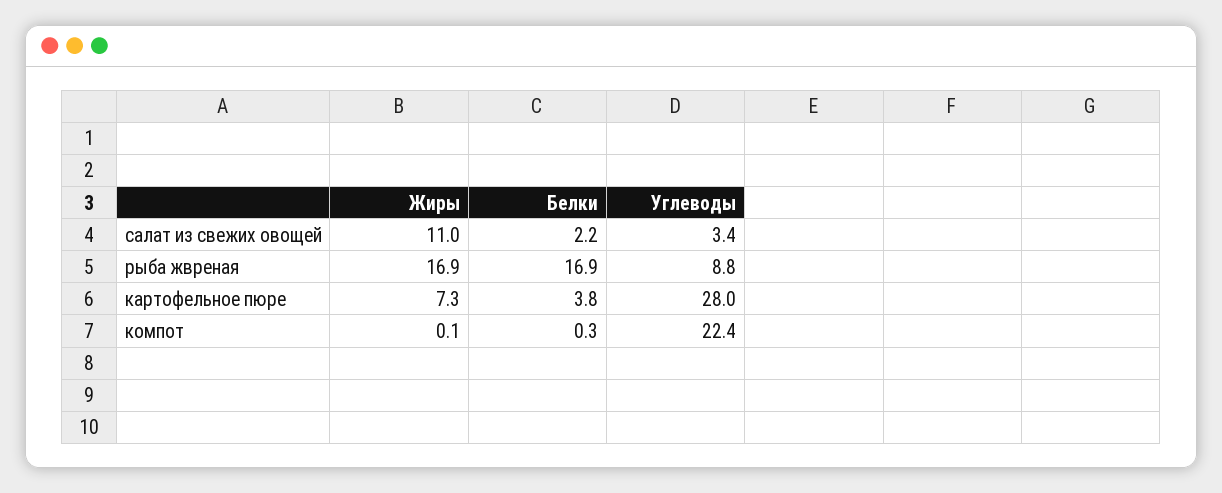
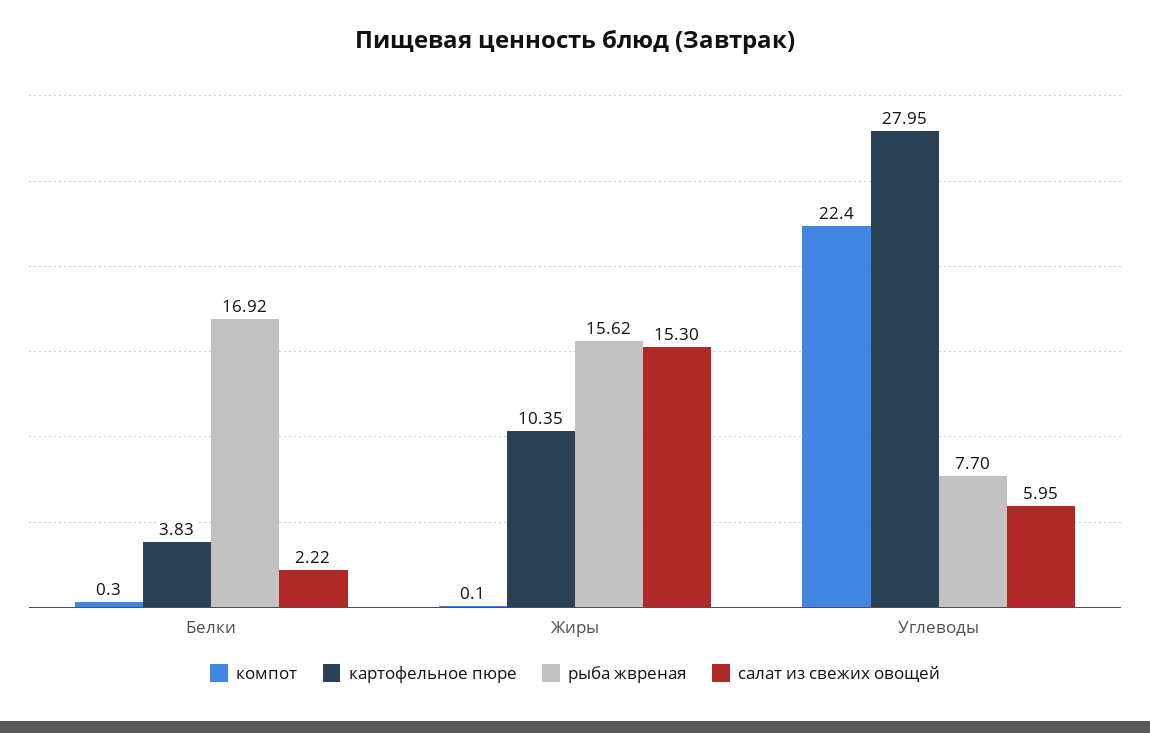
  {
    "салат из свежих овощей": {
-     "Жиры": 11,
+     "Жиры": 15.3,
      "Белки": 2.22,
-     "Углеводы": 3.4
+     "Углеводы": 5.95
    },
    "рыба жвреная": {
-     "Жиры": 16.9,
+     "Жиры": 15.62,
      "Белки": 16.92,
-     "Углеводы": 8.8
+     "Углеводы": 7.7
    },
    "картофельное пюре": {
-     "Жиры": 7.3,
+     "Жиры": 10.35,
      "Белки": 3.83,
      "Углеводы": 27.95
    },
    "компот": {
      "Жиры": 0.1,
      "Белки": 0.3,
      "Углеводы": 22.4
    }
  }

